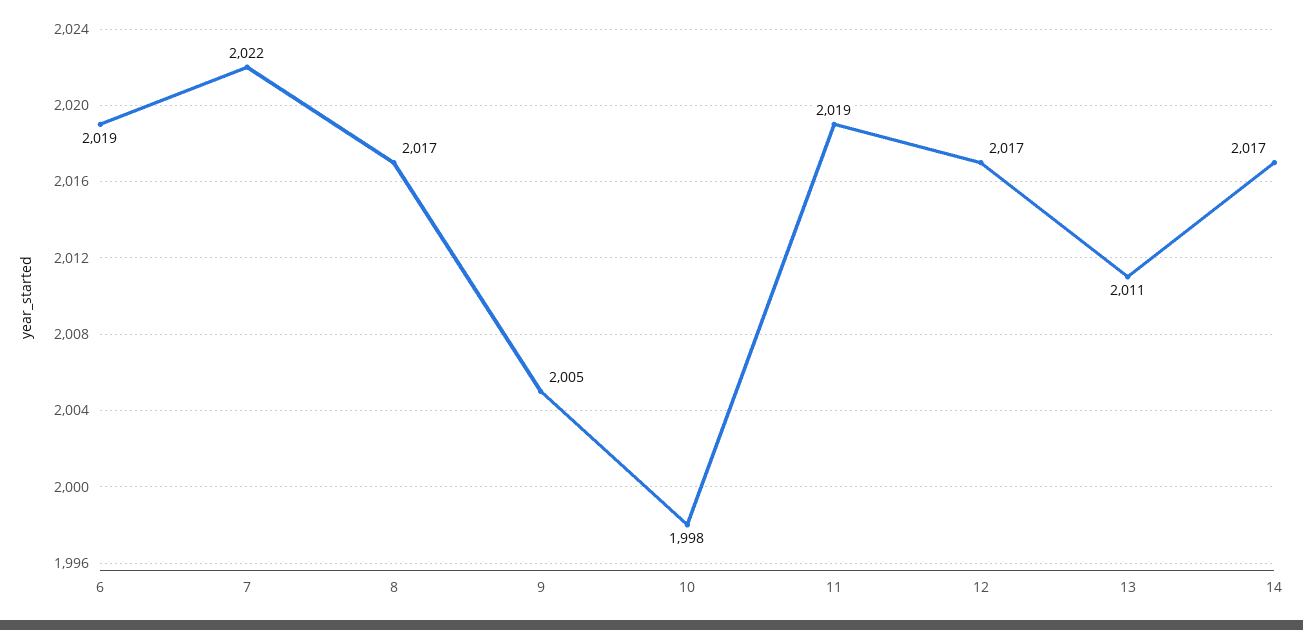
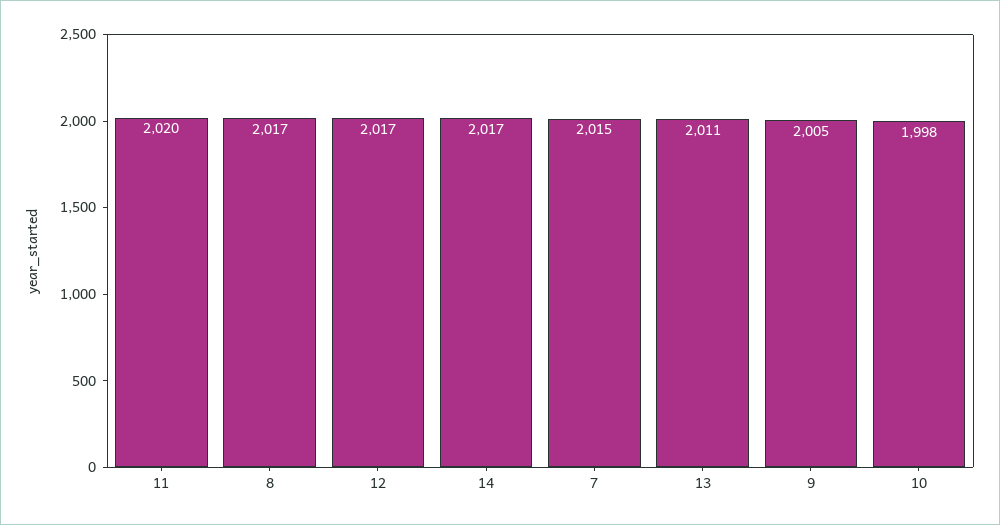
  {
-   "6": 2019,
-   "7": 2022,
+   "7": 2015,
    "8": 2017,
    "9": 2005,
    "10": 1998,
-   "11": 2019,
+   "11": 2020,
    "12": 2017,
    "13": 2011,
    "14": 2017
  }

